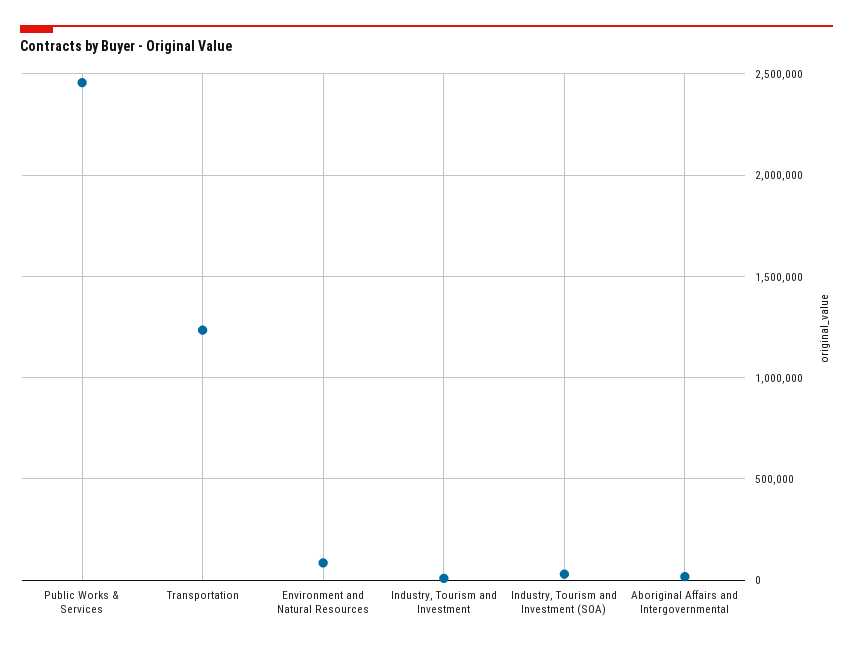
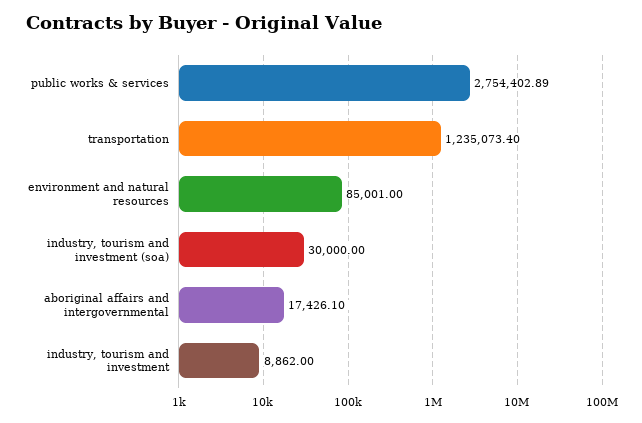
  {
-   "Public Works & Services": 2450000,
+   "Public Works & Services": 2754402.89,
    "Transportation": 1235073.4,
    "Environment and Natural Resources": 85001,
    "Industry, Tourism and Investment": 8862,
    "Industry, Tourism and Investment (SOA)": 30000,
    "Aboriginal Affairs and Intergovernmental": 17426.1
  }

